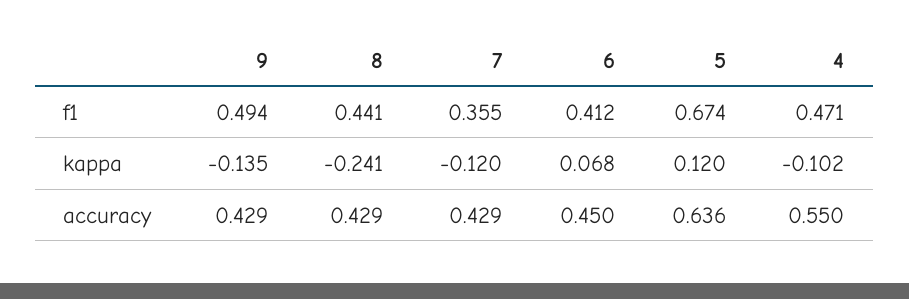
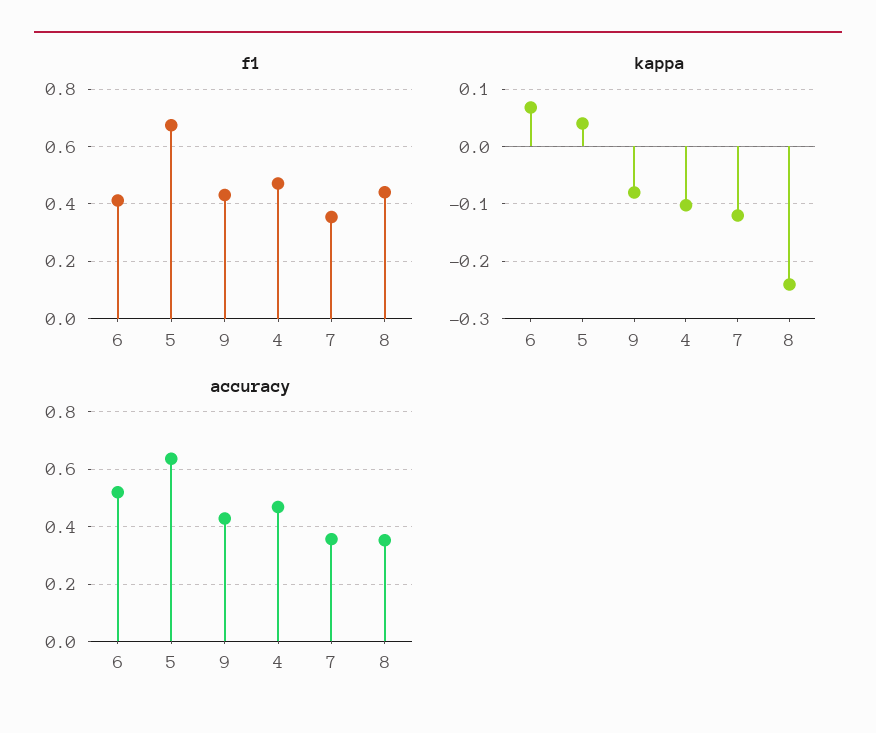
  {
    "f1": {
-     "9": 0.494,
+     "9": 0.425,
      "8": 0.441,
      "7": 0.355,
      "6": 0.412,
      "5": 0.674,
      "4": 0.471
    },
    "kappa": {
-     "9": -0.135,
+     "9": -0.08,
      "8": -0.241,
      "7": -0.12,
      "6": 0.068,
-     "5": 0.12,
+     "5": 0.04,
      "4": -0.102
    },
    "accuracy": {
      "9": 0.429,
-     "8": 0.429,
+     "8": 0.35,
-     "7": 0.429,
+     "7": 0.35,
-     "6": 0.45,
+     "6": 0.525,
      "5": 0.636,
-     "4": 0.55
+     "4": 0.475
    }
  }

